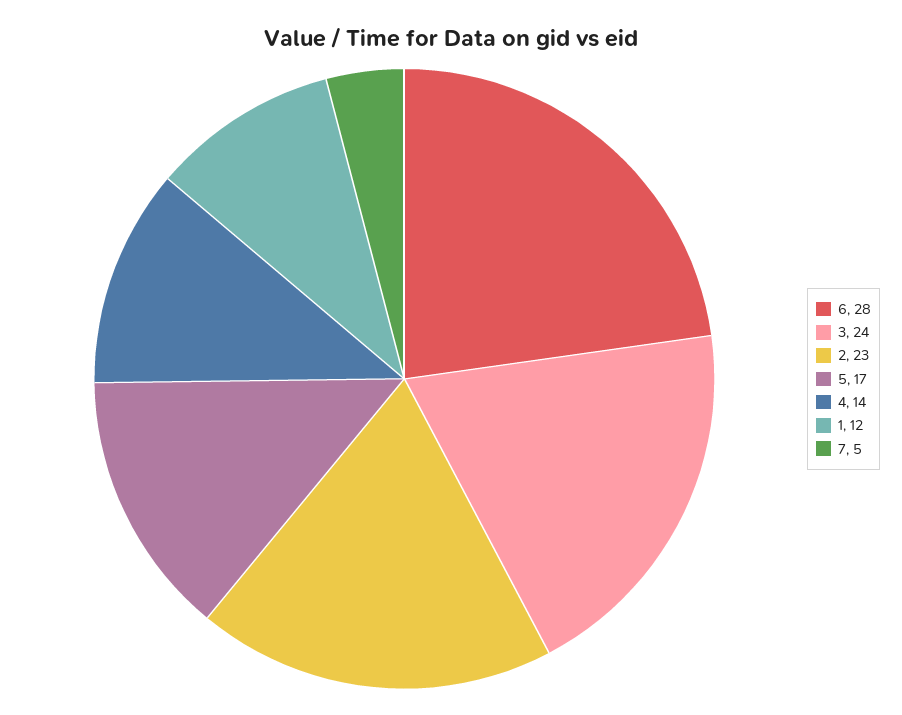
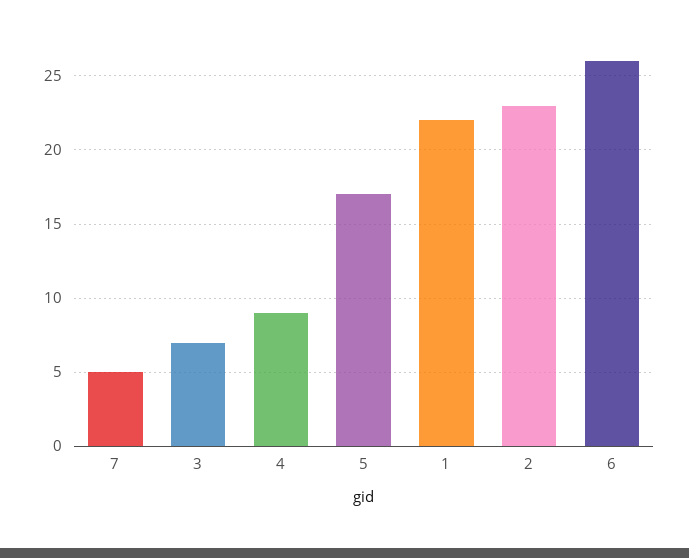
  {
-   "6": 28,
+   "6": 26,
-   "3": 24,
+   "3": 7,
    "2": 23,
    "5": 17,
-   "4": 14,
+   "4": 9,
-   "1": 12,
+   "1": 22,
    "7": 5
  }

